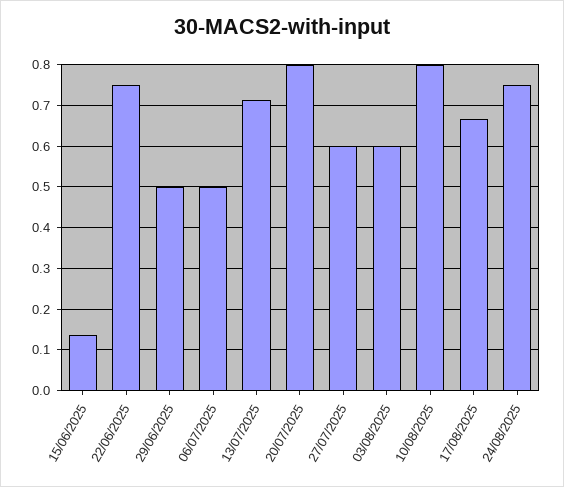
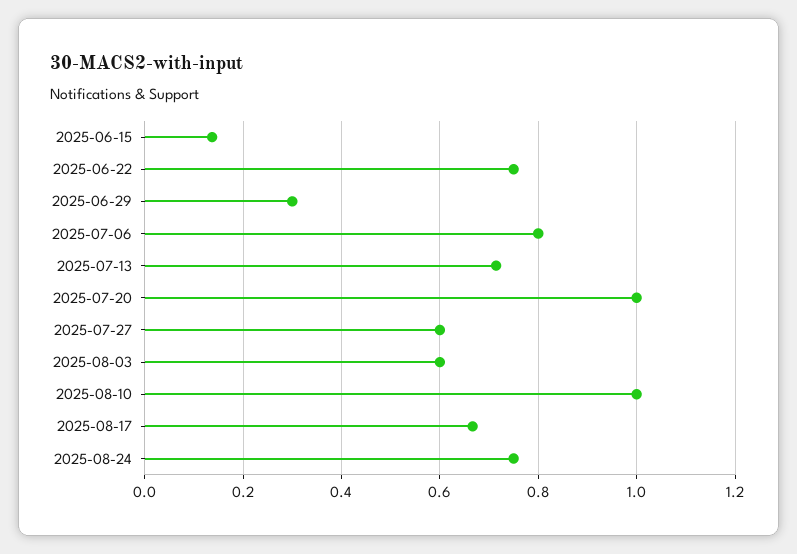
  {
    "15/06/2025": 0.14,
    "22/06/2025": 0.76,
-   "29/06/2025": 0.5,
+   "29/06/2025": 0.3,
-   "06/07/2025": 0.5,
+   "06/07/2025": 0.8,
    "13/07/2025": 0.72,
-   "20/07/2025": 0.8,
+   "20/07/2025": 1,
    "27/07/2025": 0.6,
    "03/08/2025": 0.6,
-   "10/08/2025": 0.8,
+   "10/08/2025": 1,
    "17/08/2025": 0.66,
    "24/08/2025": 0.76
  }

